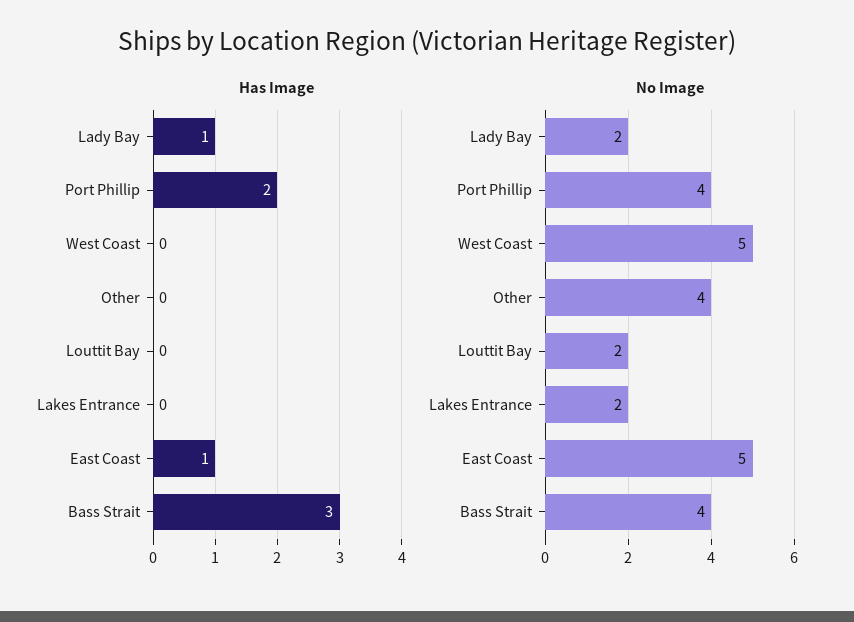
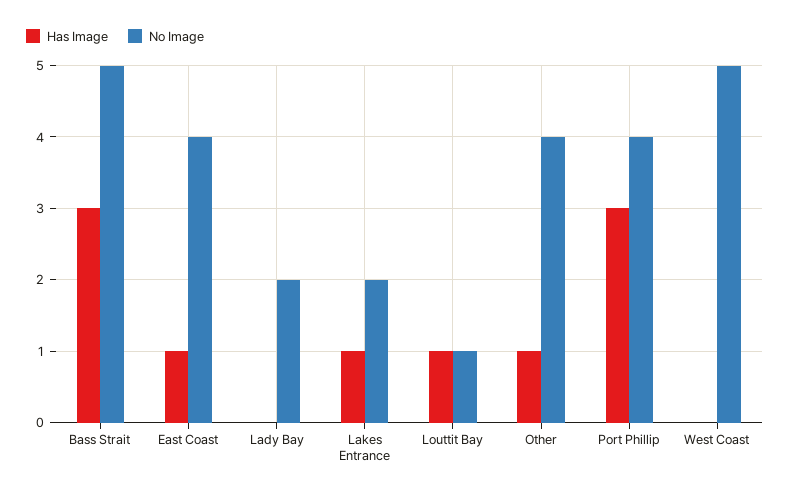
  {
    "Has Image": {
-     "Lady Bay": 1,
+     "Lady Bay": 0,
-     "Port Phillip": 2,
+     "Port Phillip": 3,
      "West Coast": 0,
-     "Other": 0,
+     "Other": 1,
-     "Louttit Bay": 0,
+     "Louttit Bay": 1,
-     "Lakes Entrance": 0,
+     "Lakes Entrance": 1,
      "East Coast": 1,
      "Bass Strait": 3
    },
    "No Image": {
      "Lady Bay": 2,
      "Port Phillip": 4,
      "West Coast": 5,
      "Other": 4,
-     "Louttit Bay": 2,
+     "Louttit Bay": 1,
      "Lakes Entrance": 2,
-     "East Coast": 5,
+     "East Coast": 4,
-     "Bass Strait": 4
+     "Bass Strait": 5
    }
  }

